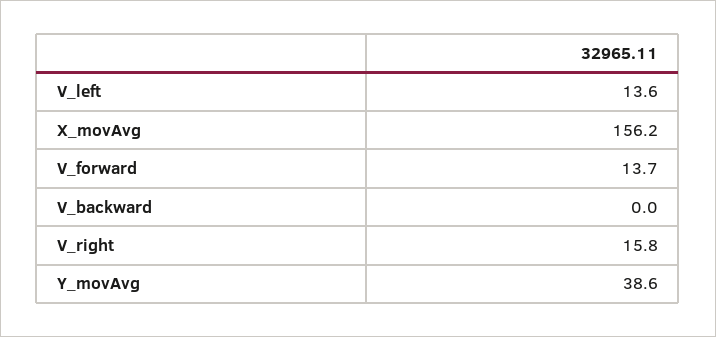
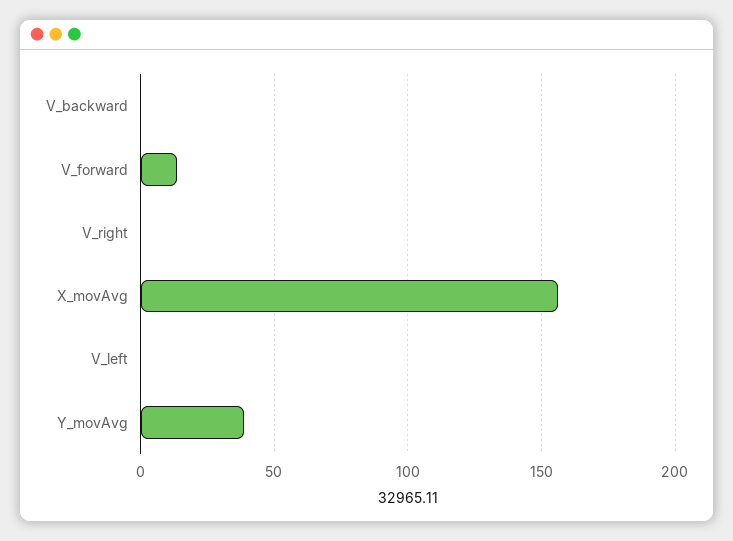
  {
-   "V_left": 13.6,
+   "V_left": 0,
    "X_movAvg": 156.2,
    "V_forward": 13.7,
    "V_backward": 0,
-   "V_right": 15.8,
+   "V_right": 0,
    "Y_movAvg": 38.6
  }

